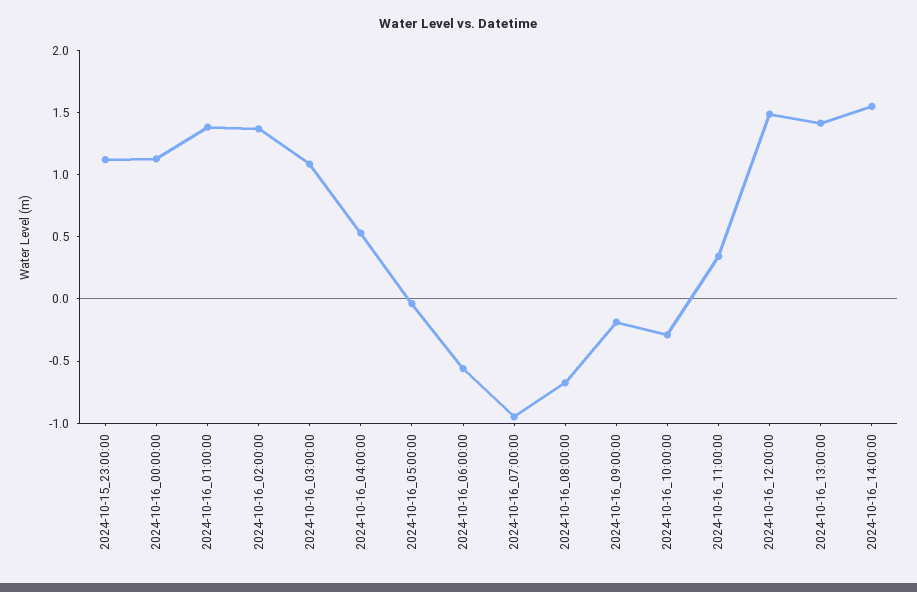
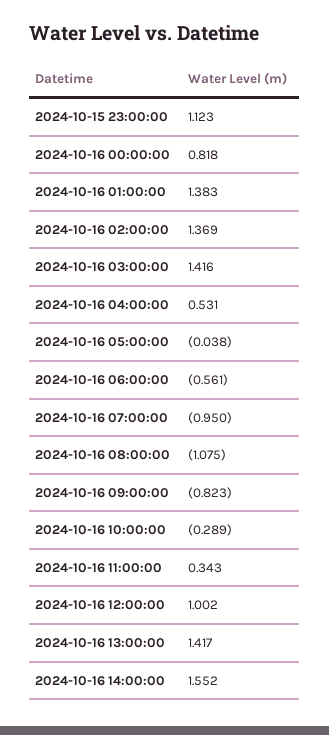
  {
    "2024-10-15_23:00:00": 1.123,
-   "2024-10-16_00:00:00": 1.1,
+   "2024-10-16_00:00:00": 0.818,
    "2024-10-16_01:00:00": 1.383,
    "2024-10-16_02:00:00": 1.369,
-   "2024-10-16_03:00:00": 1.1,
+   "2024-10-16_03:00:00": 1.416,
    "2024-10-16_04:00:00": 0.531,
    "2024-10-16_05:00:00": -0.038,
    "2024-10-16_06:00:00": -0.561,
    "2024-10-16_07:00:00": -0.95,
-   "2024-10-16_08:00:00": -0.7,
+   "2024-10-16_08:00:00": -1.075,
-   "2024-10-16_09:00:00": -0.2,
+   "2024-10-16_09:00:00": -0.823,
    "2024-10-16_10:00:00": -0.289,
    "2024-10-16_11:00:00": 0.343,
-   "2024-10-16_12:00:00": 1.5,
+   "2024-10-16_12:00:00": 1.002,
    "2024-10-16_13:00:00": 1.417,
    "2024-10-16_14:00:00": 1.552
  }

